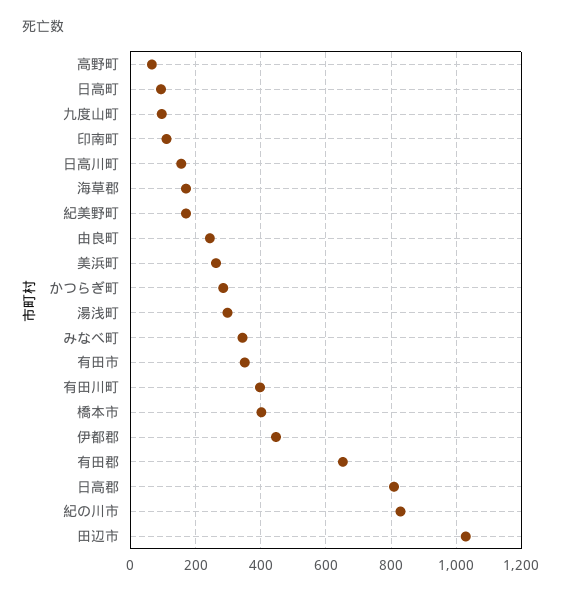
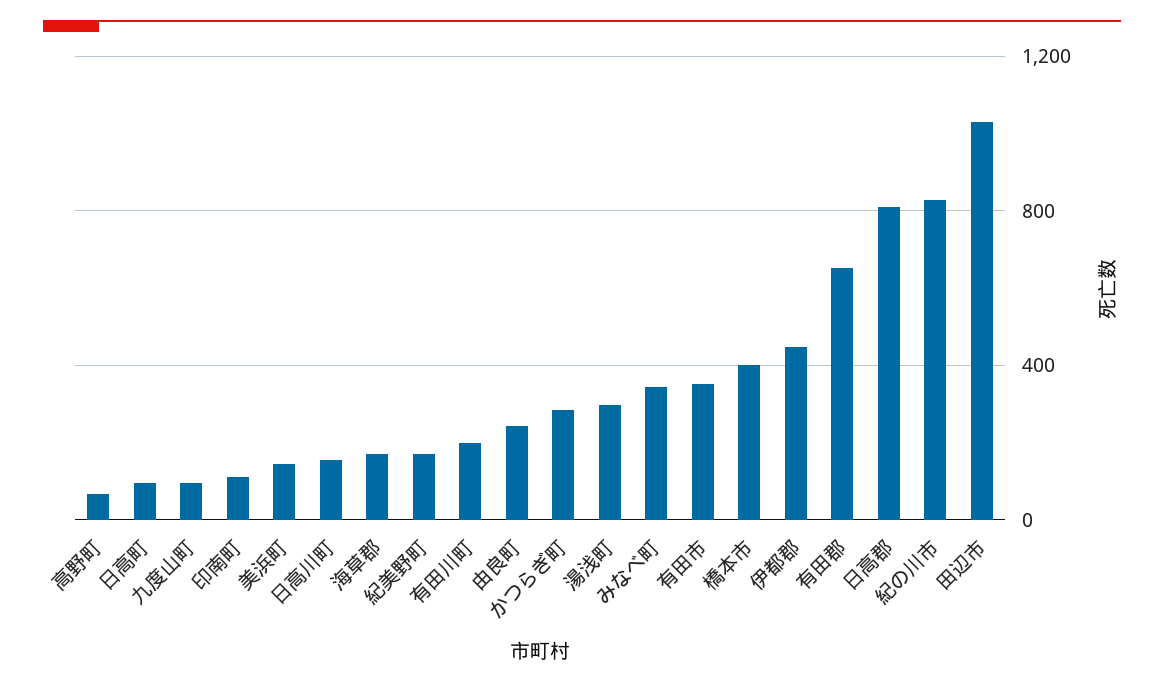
  {
    "高野町": 60,
    "日高町": 100,
    "九度山町": 100,
    "印南町": 120,
    "日高川町": 160,
    "海草郡": 180,
    "紀美野町": 180,
    "由良町": 240,
-   "美浜町": 260,
+   "美浜町": 150,
    "かつらぎ町": 280,
    "湯浅町": 300,
    "みなべ町": 340,
    "有田市": 360,
-   "有田川町": 400,
+   "有田川町": 200,
    "橋本市": 400,
    "伊都郡": 440,
    "有田郡": 660,
    "日高郡": 800,
    "紀の川市": 820,
    "田辺市": 1020
  }

